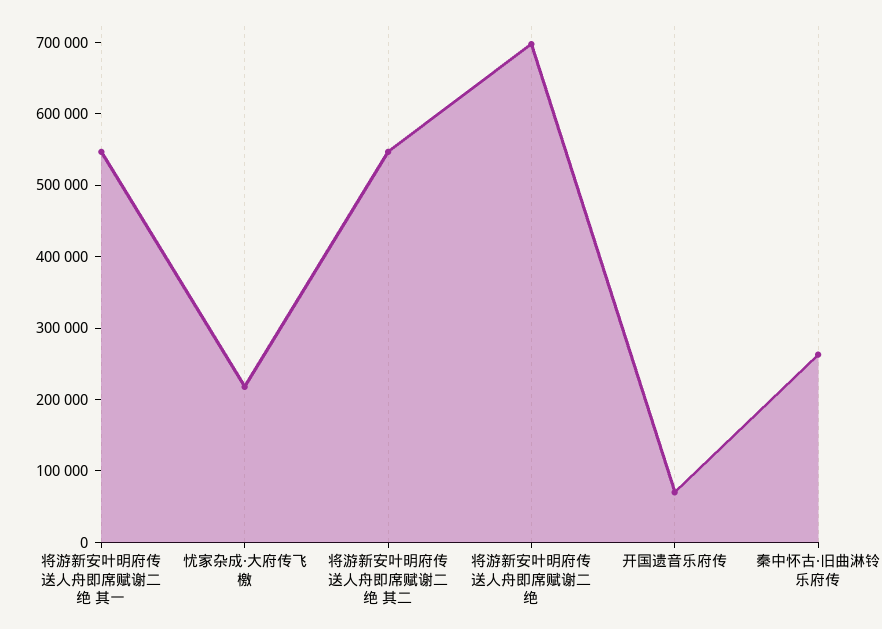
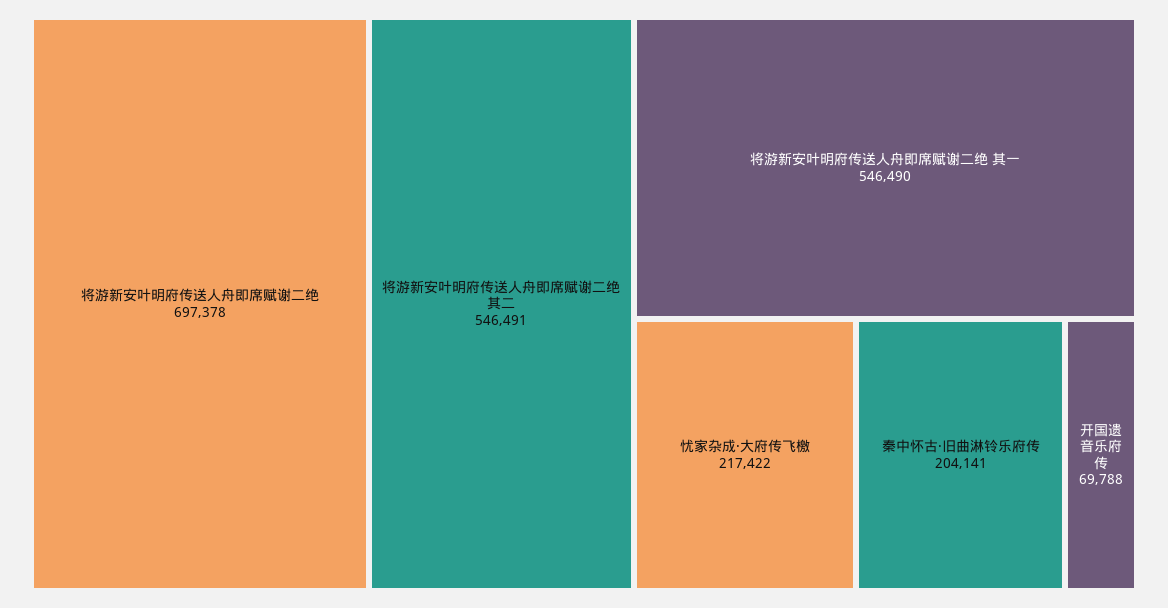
  {
    "将游新安叶明府传送人舟即席赋谢二绝 其一": 546490,
    "忧家杂成·大府传飞檄": 217422,
    "将游新安叶明府传送人舟即席赋谢二绝 其二": 546491,
    "将游新安叶明府传送人舟即席赋谢二绝": 697378,
    "开国遗音乐府传": 69788,
-   "秦中怀古·旧曲淋铃乐府传": 260000
+   "秦中怀古·旧曲淋铃乐府传": 204141
  }

